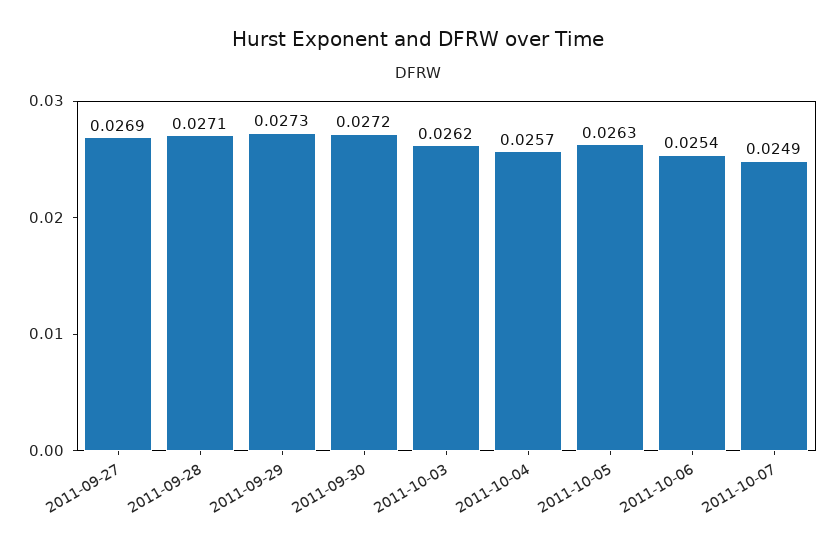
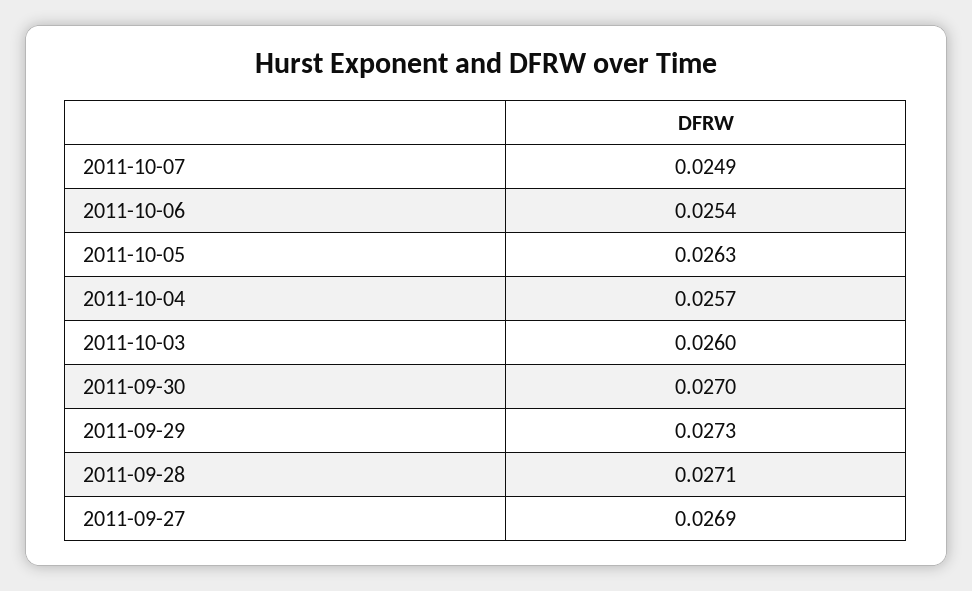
  {
    "2011-09-27": 0.0269,
    "2011-09-28": 0.0271,
    "2011-09-29": 0.0273,
-   "2011-09-30": 0.0272,
+   "2011-09-30": 0.027,
-   "2011-10-03": 0.0262,
+   "2011-10-03": 0.026,
    "2011-10-04": 0.0257,
    "2011-10-05": 0.0263,
    "2011-10-06": 0.0254,
    "2011-10-07": 0.0249
  }

